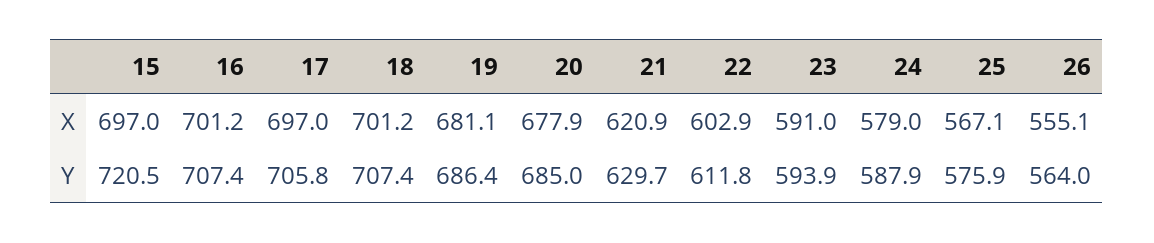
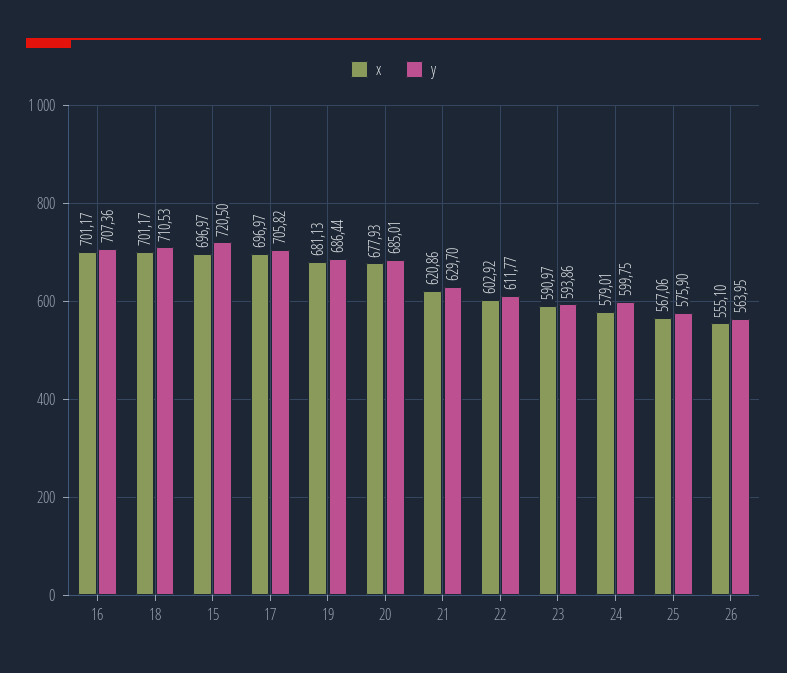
  {
    "X": {
      "15": 696.97,
      "16": 701.17,
      "17": 696.97,
      "18": 701.17,
      "19": 681.13,
      "20": 677.93,
      "21": 620.86,
      "22": 602.92,
      "23": 590.97,
      "24": 579.01,
      "25": 567.06,
      "26": 555.1
    },
    "Y": {
      "15": 720.5,
      "16": 707.36,
      "17": 705.82,
-     "18": 707.4,
+     "18": 710.53,
      "19": 686.44,
      "20": 685.01,
      "21": 629.7,
      "22": 611.77,
      "23": 593.86,
-     "24": 587.9,
+     "24": 599.75,
      "25": 575.9,
      "26": 563.95
    }
  }

